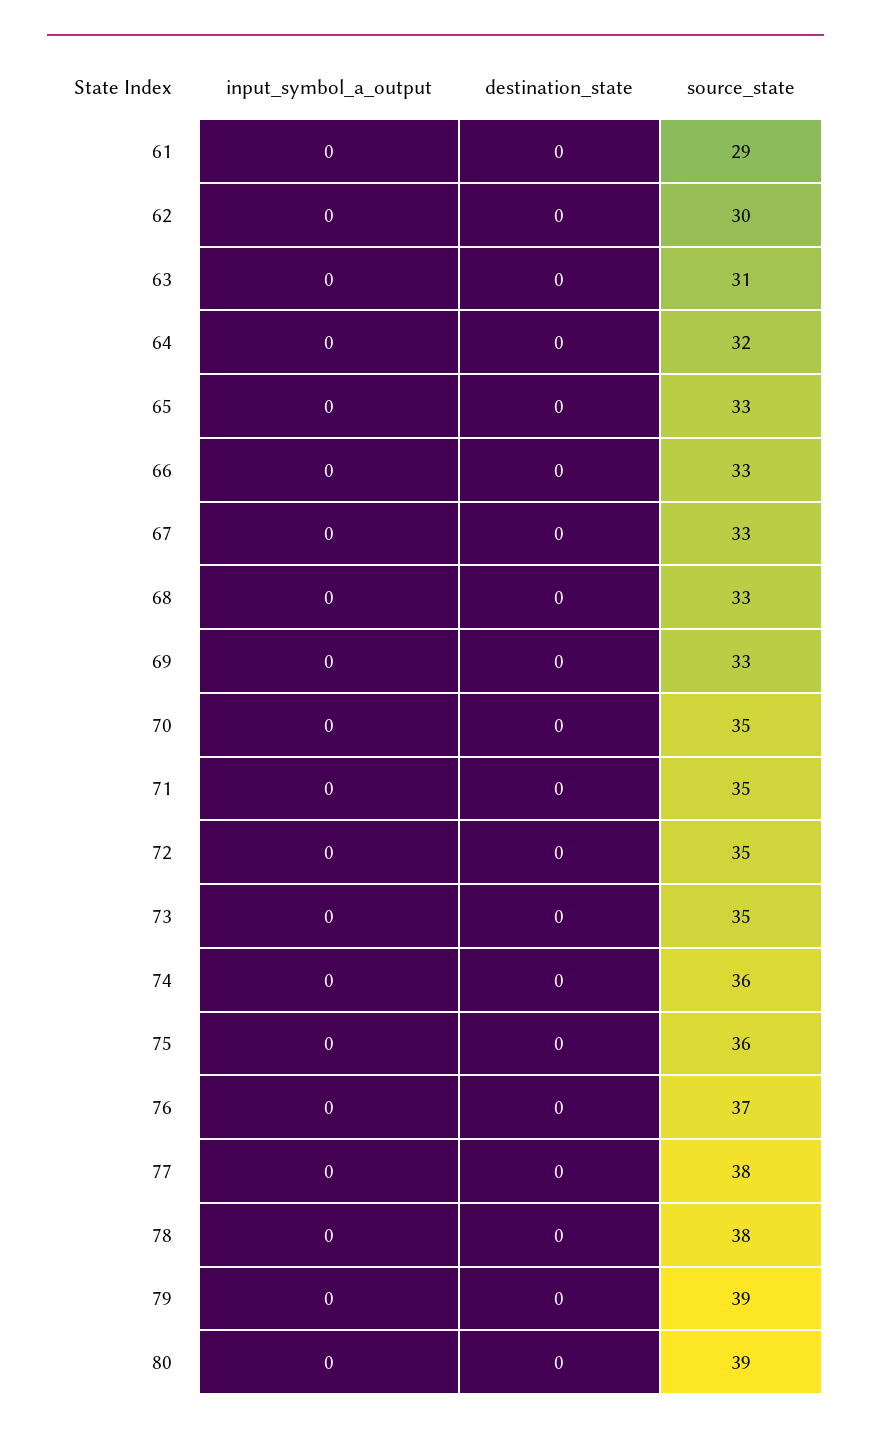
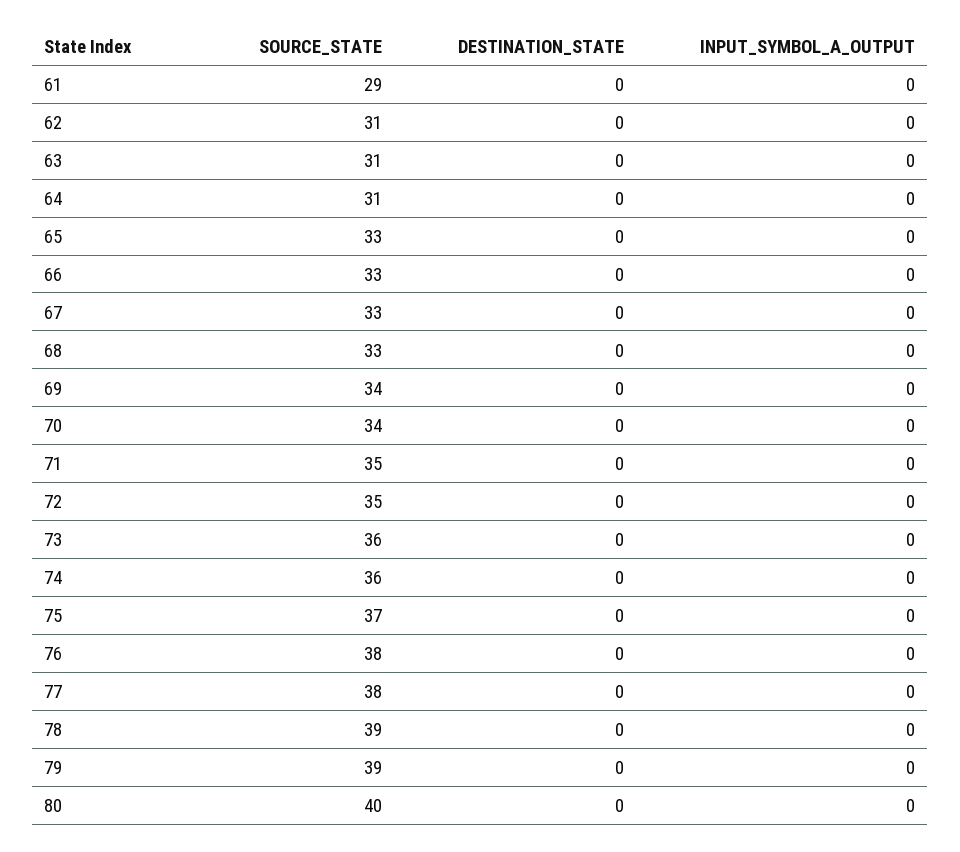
  {
    "input_symbol_a_output": {
      "61": 0,
      "62": 0,
      "63": 0,
      "64": 0,
      "65": 0,
      "66": 0,
      "67": 0,
      "68": 0,
      "69": 0,
      "70": 0,
      "71": 0,
      "72": 0,
      "73": 0,
      "74": 0,
      "75": 0,
      "76": 0,
      "77": 0,
      "78": 0,
      "79": 0,
      "80": 0
    },
    "destination_state": {
      "61": 0,
      "62": 0,
      "63": 0,
      "64": 0,
      "65": 0,
      "66": 0,
      "67": 0,
      "68": 0,
      "69": 0,
      "70": 0,
      "71": 0,
      "72": 0,
      "73": 0,
      "74": 0,
      "75": 0,
      "76": 0,
      "77": 0,
      "78": 0,
      "79": 0,
      "80": 0
    },
    "source_state": {
      "61": 29,
-     "62": 30,
+     "62": 31,
      "63": 31,
-     "64": 32,
+     "64": 31,
      "65": 33,
      "66": 33,
      "67": 33,
      "68": 33,
-     "69": 33,
+     "69": 34,
-     "70": 35,
+     "70": 34,
      "71": 35,
      "72": 35,
-     "73": 35,
+     "73": 36,
      "74": 36,
-     "75": 36,
+     "75": 37,
-     "76": 37,
+     "76": 38,
      "77": 38,
-     "78": 38,
+     "78": 39,
      "79": 39,
-     "80": 39
+     "80": 40
    }
  }

